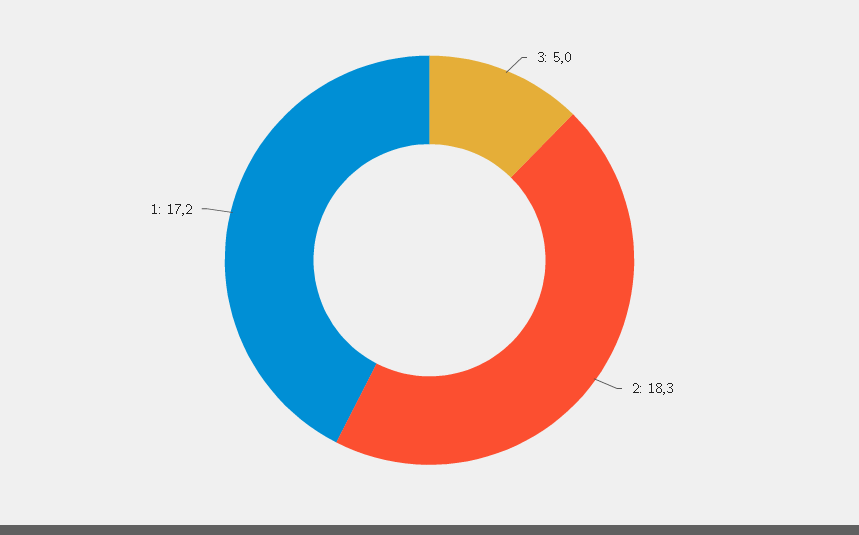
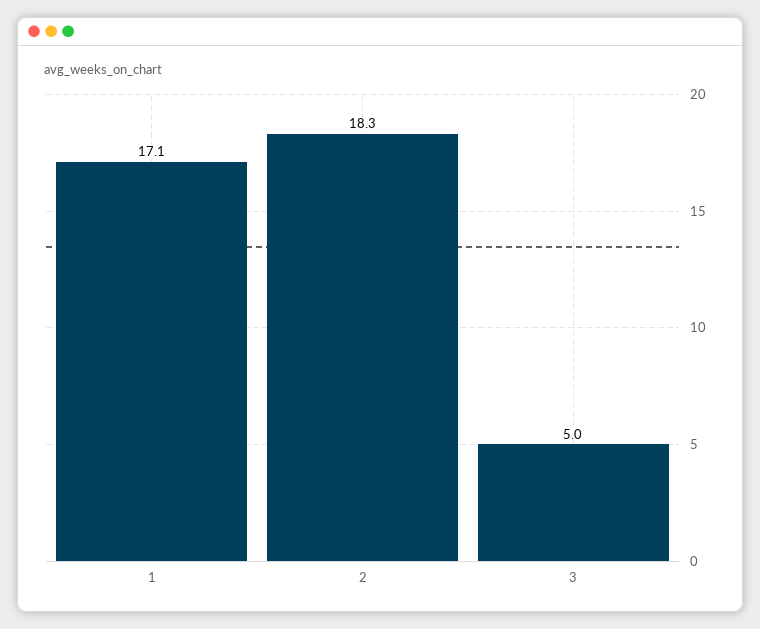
  {
    "3": 5,
    "2": 18.3,
-   "1": 17.2
+   "1": 17.1
  }

